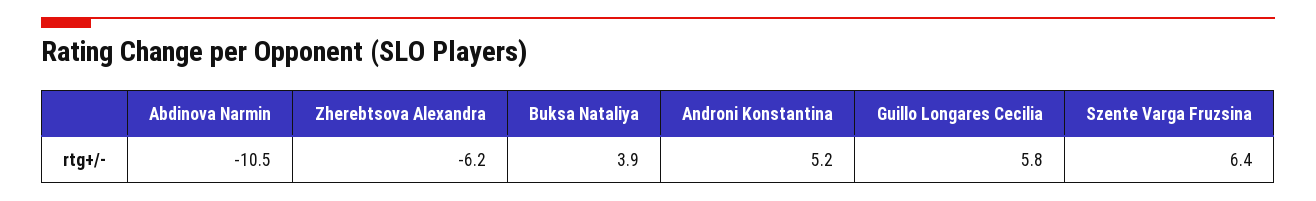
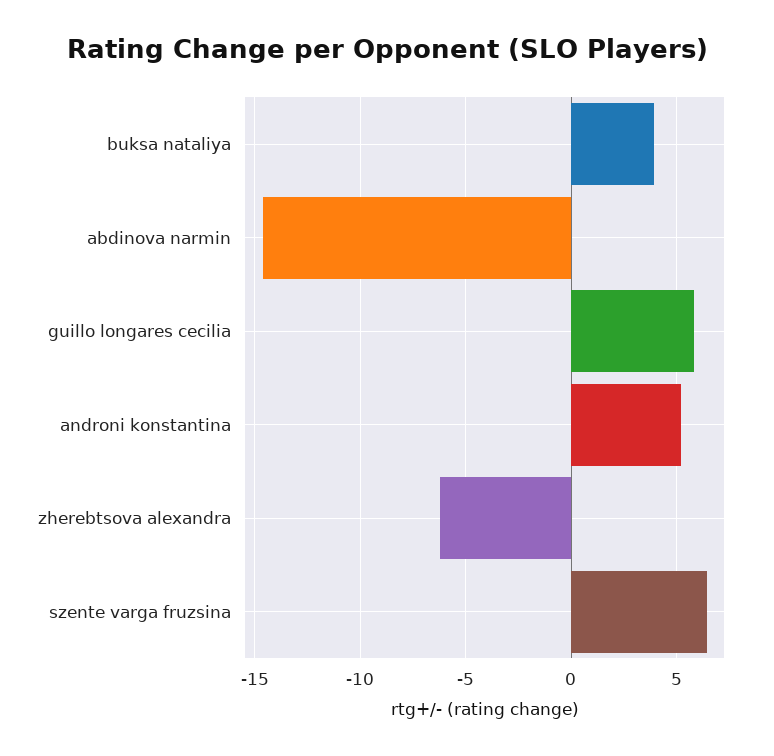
  {
-   "Abdinova Narmin": -10.5,
+   "Abdinova Narmin": -14.5,
    "Zherebtsova Alexandra": -6.2,
    "Buksa Nataliya": 3.9,
    "Androni Konstantina": 5.2,
    "Guillo Longares Cecilia": 5.8,
    "Szente Varga Fruzsina": 6.4
  }

